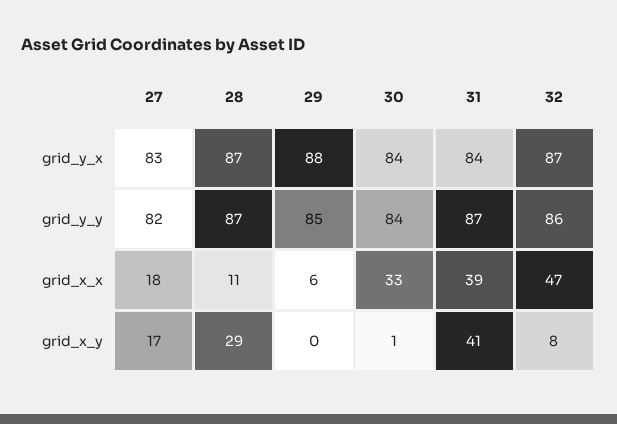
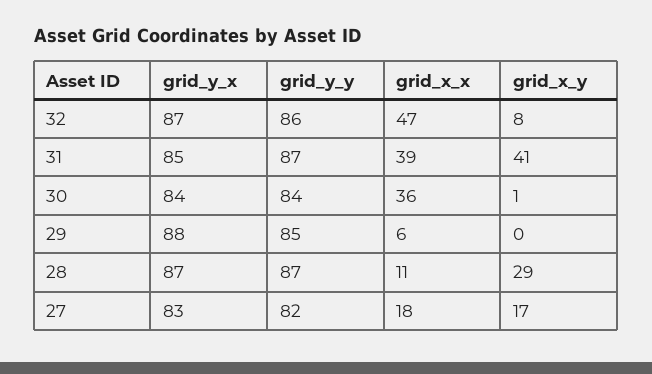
  {
    "27": {
      "grid_y_x": 83,
      "grid_y_y": 82,
      "grid_x_x": 18,
      "grid_x_y": 17
    },
    "28": {
      "grid_y_x": 87,
      "grid_y_y": 87,
      "grid_x_x": 11,
      "grid_x_y": 29
    },
    "29": {
      "grid_y_x": 88,
      "grid_y_y": 85,
      "grid_x_x": 6,
      "grid_x_y": 0
    },
    "30": {
      "grid_y_x": 84,
      "grid_y_y": 84,
-     "grid_x_x": 33,
+     "grid_x_x": 36,
      "grid_x_y": 1
    },
    "31": {
-     "grid_y_x": 84,
+     "grid_y_x": 85,
      "grid_y_y": 87,
      "grid_x_x": 39,
      "grid_x_y": 41
    },
    "32": {
      "grid_y_x": 87,
      "grid_y_y": 86,
      "grid_x_x": 47,
      "grid_x_y": 8
    }
  }

